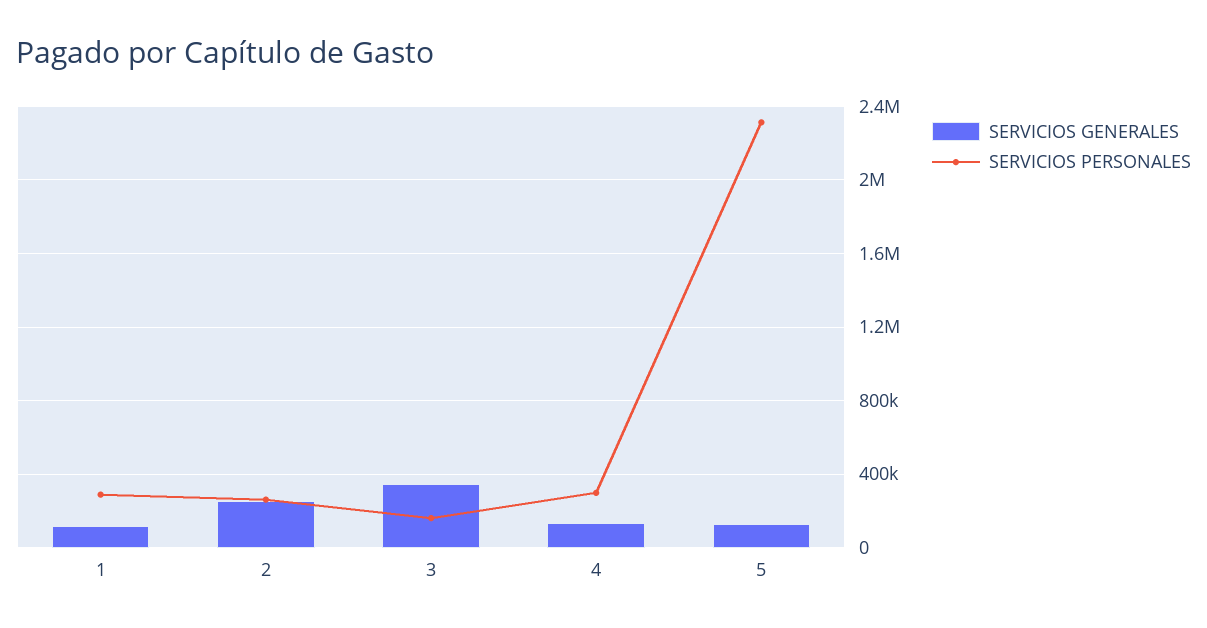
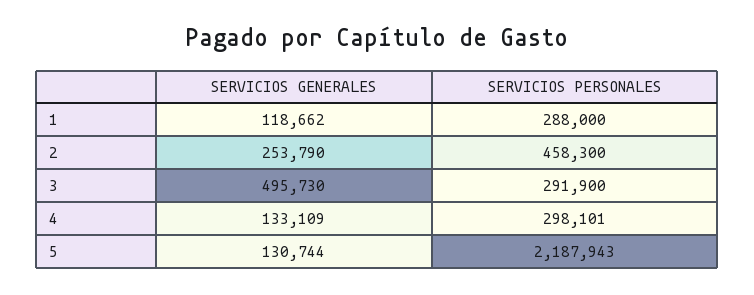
  {
    "SERVICIOS GENERALES": {
      "1": 118662,
      "2": 253790,
-     "3": 350000,
+     "3": 495730,
      "4": 133109,
      "5": 130744
    },
    "SERVICIOS PERSONALES": {
      "1": 288000,
-     "2": 250000,
+     "2": 458300,
-     "3": 150000,
+     "3": 291900,
      "4": 298101,
-     "5": 2300000
+     "5": 2187943
    }
  }

